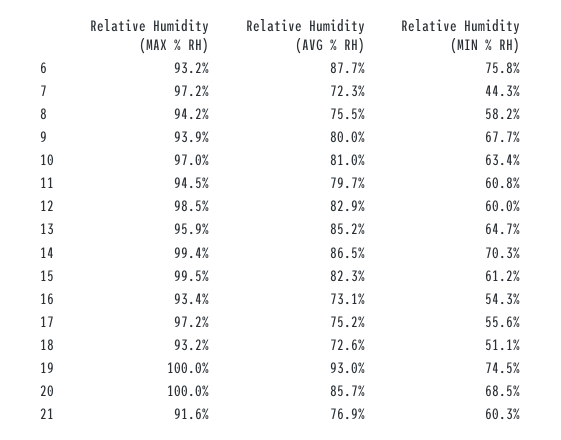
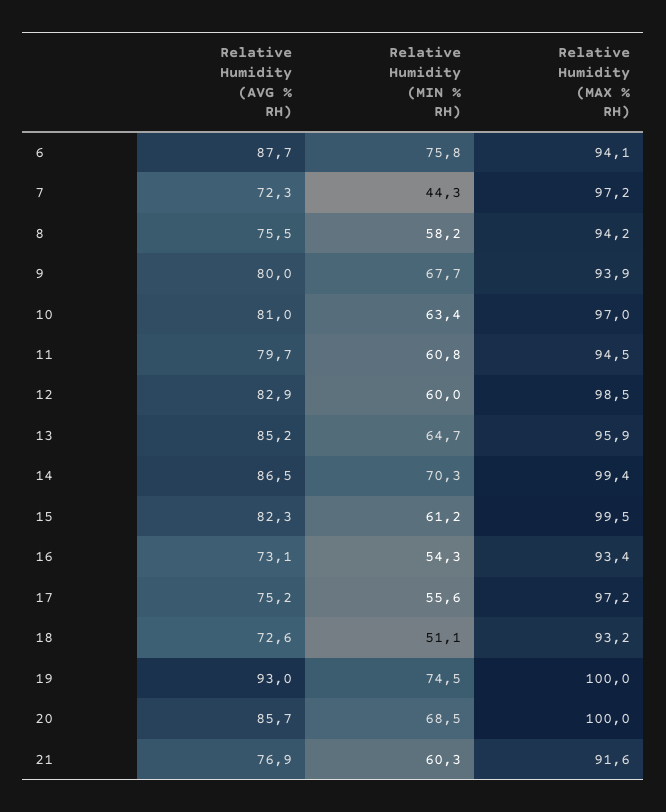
  {
    "Relative Humidity (MAX % RH)": {
-     "6": 93.2,
+     "6": 94.1,
      "7": 97.2,
      "8": 94.2,
      "9": 93.9,
      "10": 97,
      "11": 94.5,
      "12": 98.5,
      "13": 95.9,
      "14": 99.4,
      "15": 99.5,
      "16": 93.4,
      "17": 97.2,
      "18": 93.2,
      "19": 100,
      "20": 100,
      "21": 91.6
    },
    "Relative Humidity (AVG % RH)": {
      "6": 87.7,
      "7": 72.3,
      "8": 75.5,
      "9": 80,
      "10": 81,
      "11": 79.7,
      "12": 82.9,
      "13": 85.2,
      "14": 86.5,
      "15": 82.3,
      "16": 73.1,
      "17": 75.2,
      "18": 72.6,
      "19": 93,
      "20": 85.7,
      "21": 76.9
    },
    "Relative Humidity (MIN % RH)": {
      "6": 75.8,
      "7": 44.3,
      "8": 58.2,
      "9": 67.7,
      "10": 63.4,
      "11": 60.8,
      "12": 60,
      "13": 64.7,
      "14": 70.3,
      "15": 61.2,
      "16": 54.3,
      "17": 55.6,
      "18": 51.1,
      "19": 74.5,
      "20": 68.5,
      "21": 60.3
    }
  }

